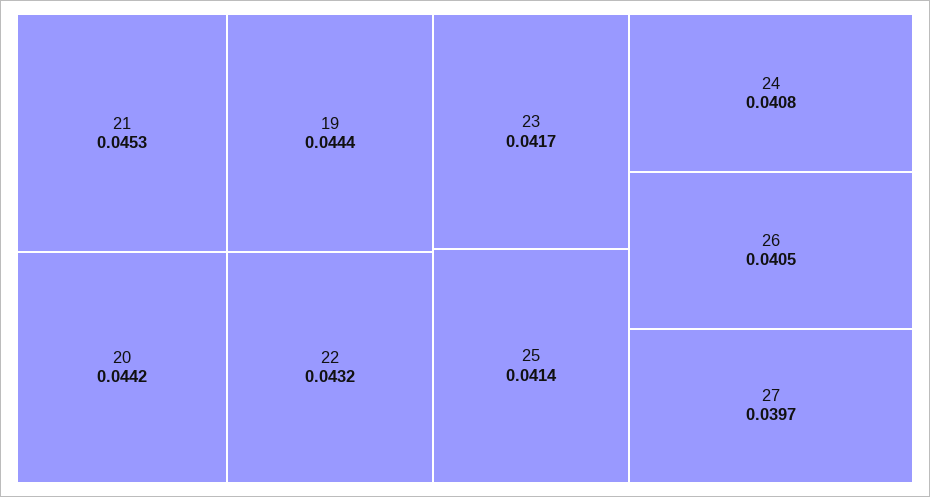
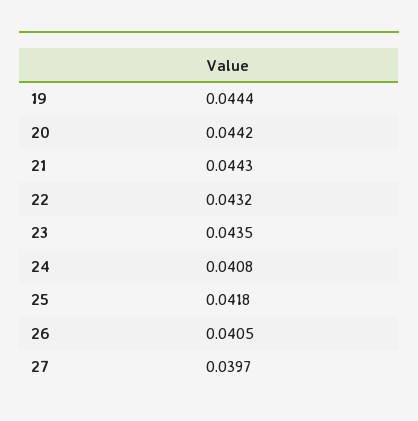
  {
-   "21": 0.0453,
+   "21": 0.0443,
    "19": 0.0444,
    "20": 0.0442,
    "22": 0.0432,
-   "23": 0.0417,
+   "23": 0.0435,
-   "25": 0.0414,
+   "25": 0.0418,
    "24": 0.0408,
    "26": 0.0405,
    "27": 0.0397
  }

